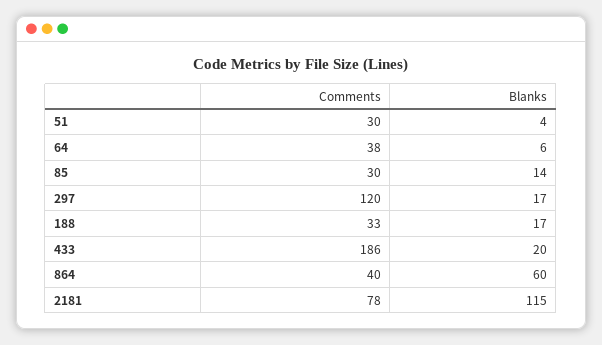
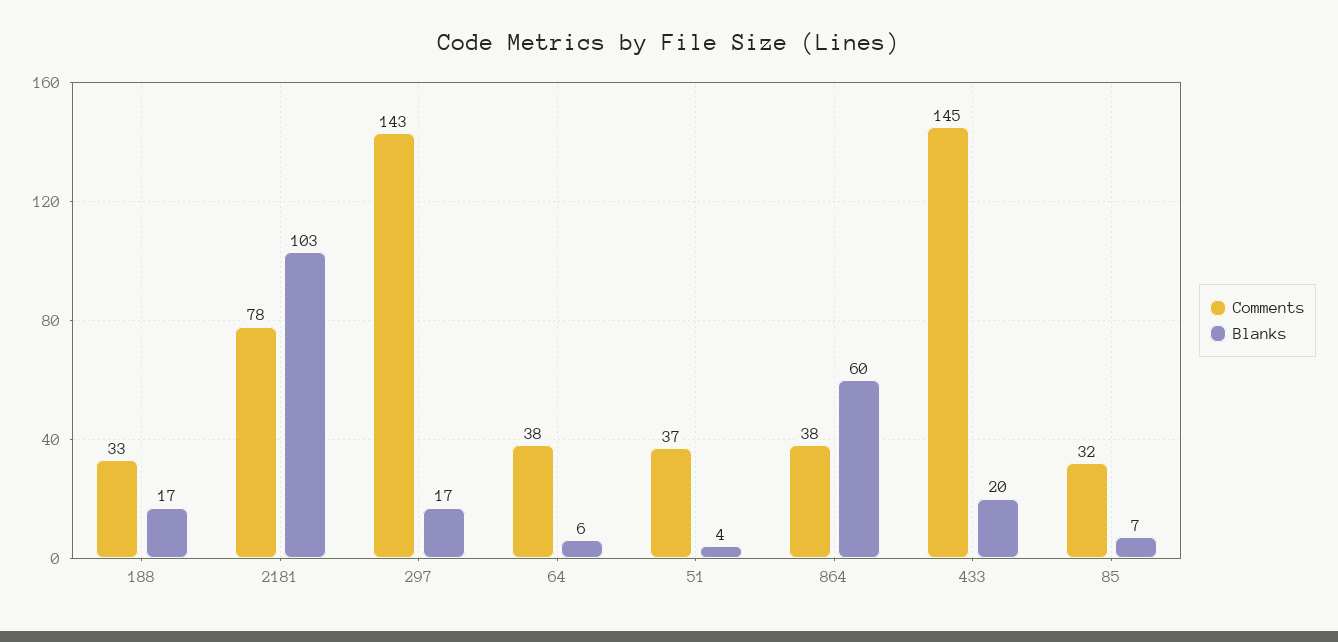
  {
    "Comments": {
-     "51": 30,
+     "51": 37,
      "64": 38,
-     "85": 30,
+     "85": 32,
-     "297": 120,
+     "297": 143,
      "188": 33,
-     "433": 186,
+     "433": 145,
-     "864": 40,
+     "864": 38,
      "2181": 78
    },
    "Blanks": {
      "51": 4,
      "64": 6,
-     "85": 14,
+     "85": 7,
      "297": 17,
      "188": 17,
      "433": 20,
      "864": 60,
-     "2181": 115
+     "2181": 103
    }
  }

